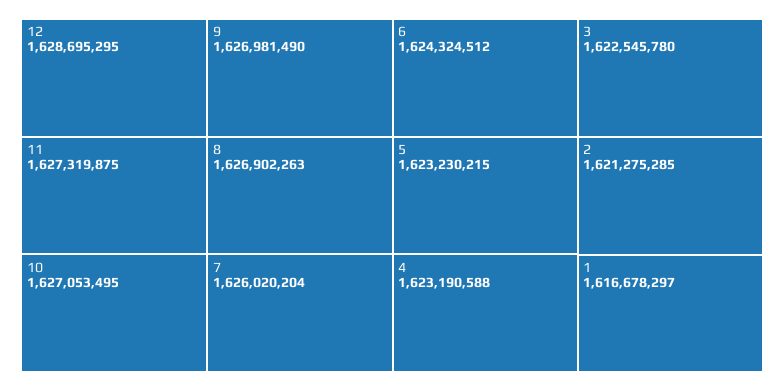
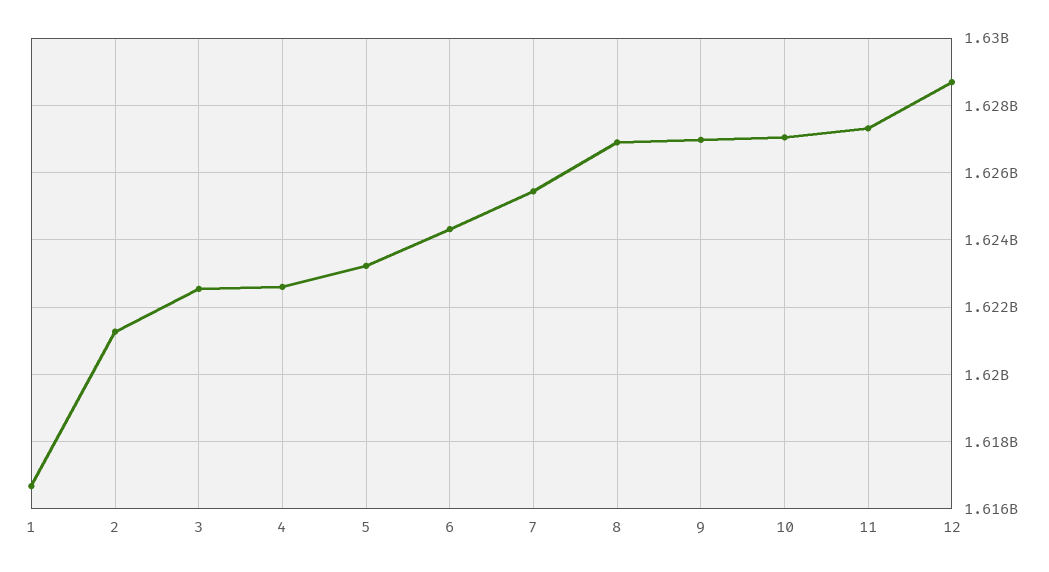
  {
    "12": 1628695295,
    "11": 1627319875,
    "10": 1627053495,
    "9": 1626981490,
    "8": 1626902263,
-   "7": 1626020204,
+   "7": 1625400000,
    "6": 1624324512,
    "5": 1623230215,
-   "4": 1623190588,
+   "4": 1622600000,
    "3": 1622545780,
    "2": 1621275285,
    "1": 1616678297
  }

